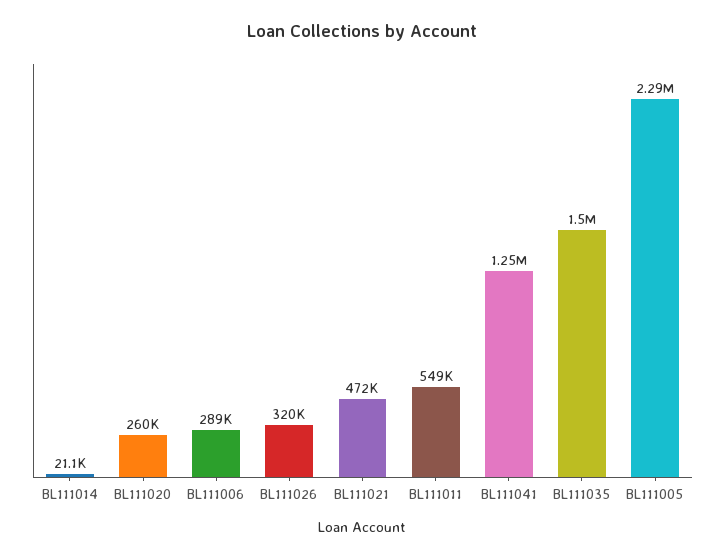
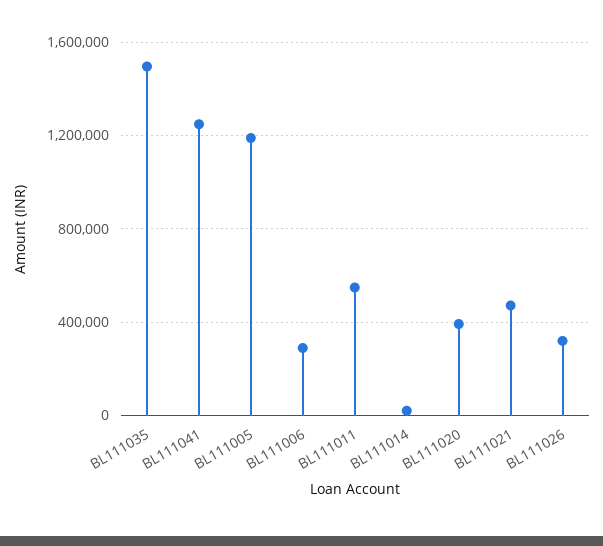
  {
    "BL111014": 21100,
-   "BL111020": 260000,
+   "BL111020": 400000,
    "BL111006": 289000,
    "BL111026": 320000,
    "BL111021": 472000,
    "BL111011": 549000,
    "BL111041": 1250000,
    "BL111035": 1500000,
-   "BL111005": 2290000
+   "BL111005": 1200000
  }

